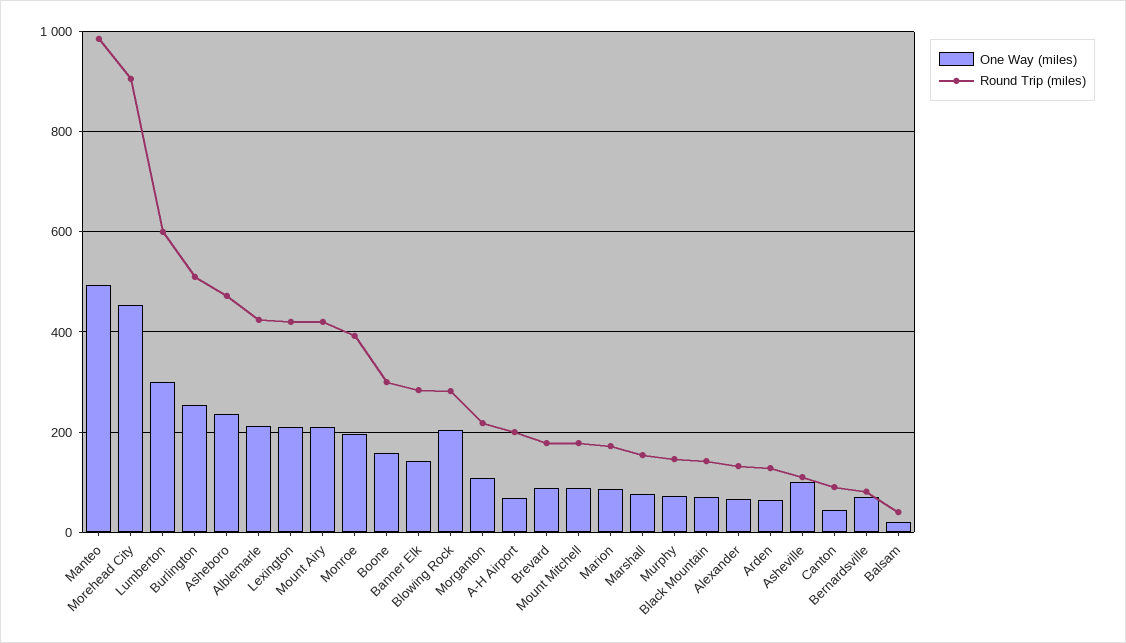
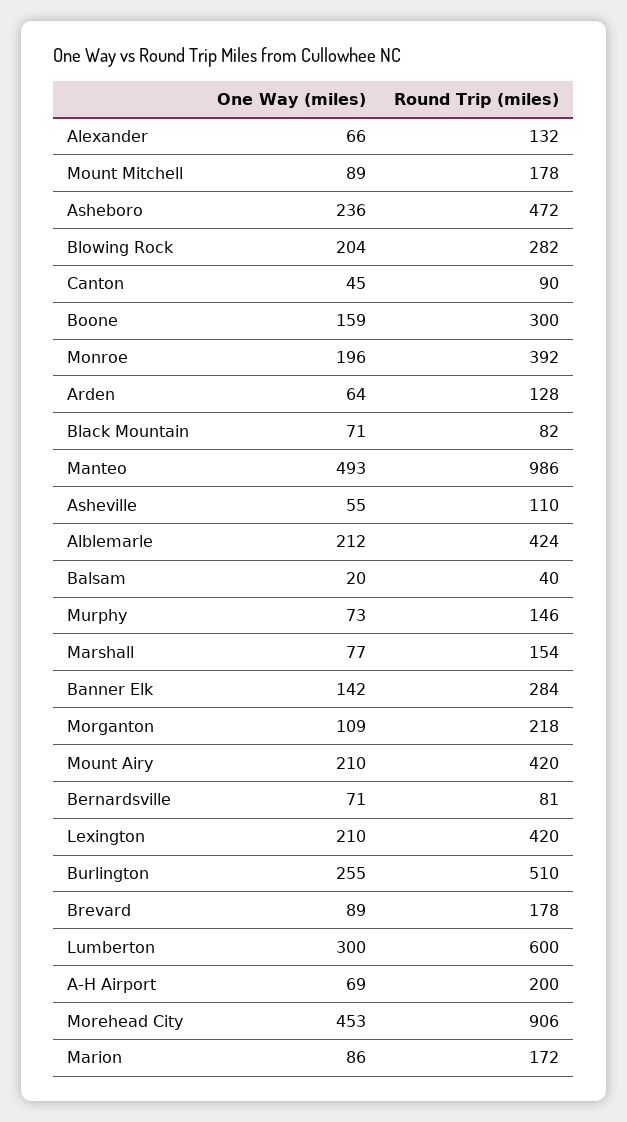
  {
    "One Way (miles)": {
      "Manteo": 493,
      "Morehead City": 453,
      "Lumberton": 300,
      "Burlington": 255,
      "Asheboro": 236,
      "Alblemarle": 212,
      "Lexington": 210,
      "Mount Airy": 210,
      "Monroe": 196,
      "Boone": 159,
      "Banner Elk": 142,
      "Blowing Rock": 204,
      "Morganton": 109,
      "A-H Airport": 69,
      "Brevard": 89,
      "Mount Mitchell": 89,
      "Marion": 86,
      "Marshall": 77,
      "Murphy": 73,
      "Black Mountain": 71,
      "Alexander": 66,
      "Arden": 64,
-     "Asheville": 100,
+     "Asheville": 55,
      "Canton": 45,
      "Bernardsville": 71,
      "Balsam": 20
    },
    "Round Trip (miles)": {
      "Manteo": 986,
      "Morehead City": 906,
      "Lumberton": 600,
      "Burlington": 510,
      "Asheboro": 472,
      "Alblemarle": 424,
      "Lexington": 420,
      "Mount Airy": 420,
      "Monroe": 392,
      "Boone": 300,
      "Banner Elk": 284,
      "Blowing Rock": 282,
      "Morganton": 218,
      "A-H Airport": 200,
      "Brevard": 178,
      "Mount Mitchell": 178,
      "Marion": 172,
      "Marshall": 154,
      "Murphy": 146,
-     "Black Mountain": 140,
+     "Black Mountain": 82,
      "Alexander": 132,
      "Arden": 128,
      "Asheville": 110,
      "Canton": 90,
      "Bernardsville": 81,
      "Balsam": 40
    }
  }

